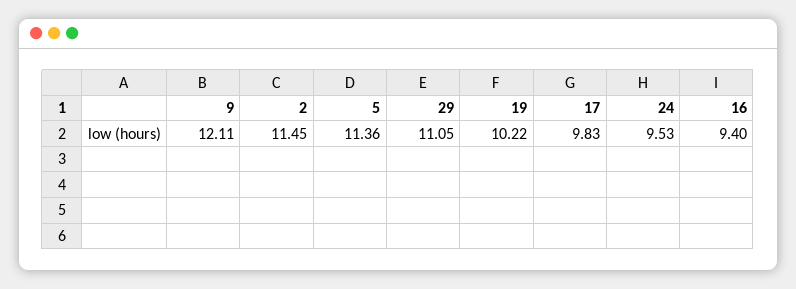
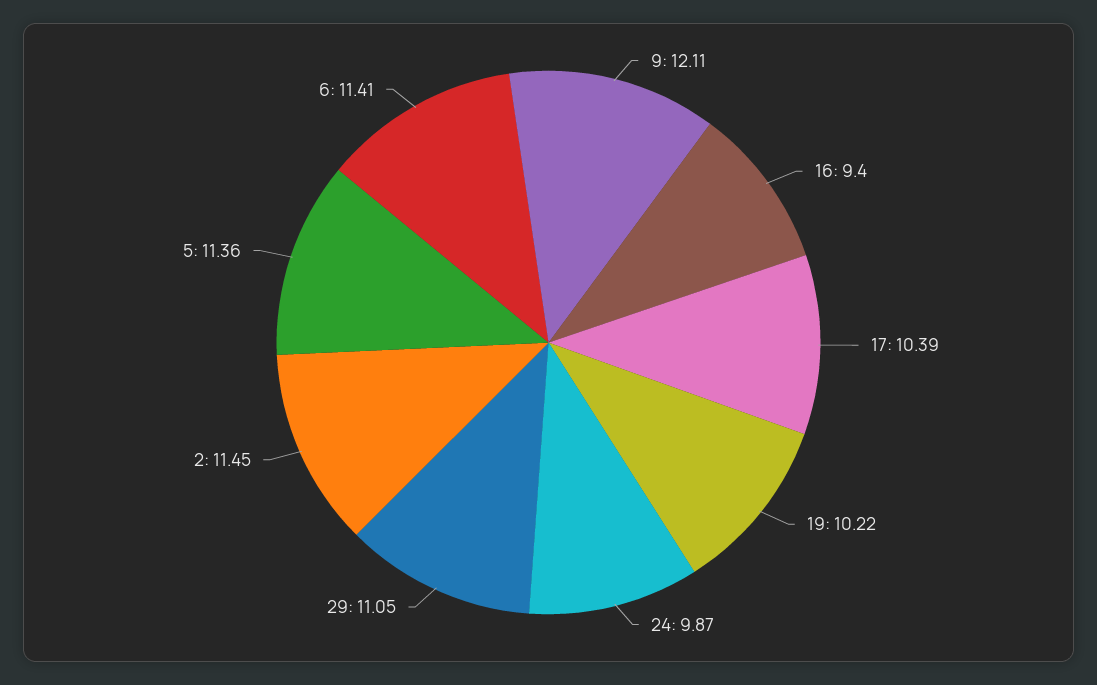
  {
    "9": 12.11,
    "2": 11.45,
    "5": 11.36,
    "29": 11.05,
    "19": 10.22,
-   "17": 9.83,
+   "17": 10.39,
-   "24": 9.53,
+   "24": 9.87,
-   "16": 9.4
+   "16": 9.4,
+   "6": 11.41
  }

